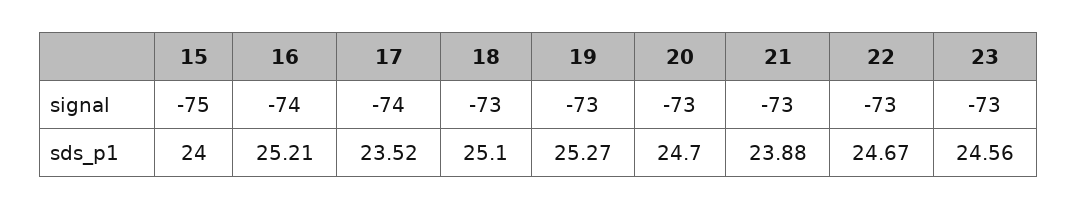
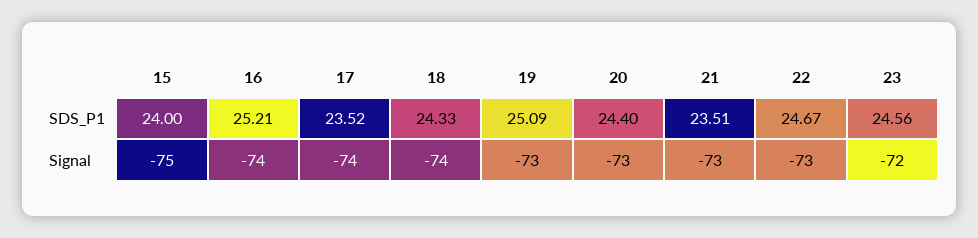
  {
    "15": {
      "signal": -75,
      "sds_p1": 24
    },
    "16": {
      "signal": -74,
      "sds_p1": 25.21
    },
    "17": {
      "signal": -74,
      "sds_p1": 23.52
    },
    "18": {
-     "signal": -73,
+     "signal": -74,
-     "sds_p1": 25.1
+     "sds_p1": 24.33
    },
    "19": {
      "signal": -73,
-     "sds_p1": 25.27
+     "sds_p1": 25.09
    },
    "20": {
      "signal": -73,
-     "sds_p1": 24.7
+     "sds_p1": 24.4
    },
    "21": {
      "signal": -73,
-     "sds_p1": 23.88
+     "sds_p1": 23.51
    },
    "22": {
      "signal": -73,
      "sds_p1": 24.67
    },
    "23": {
-     "signal": -73,
+     "signal": -72,
      "sds_p1": 24.56
    }
  }

